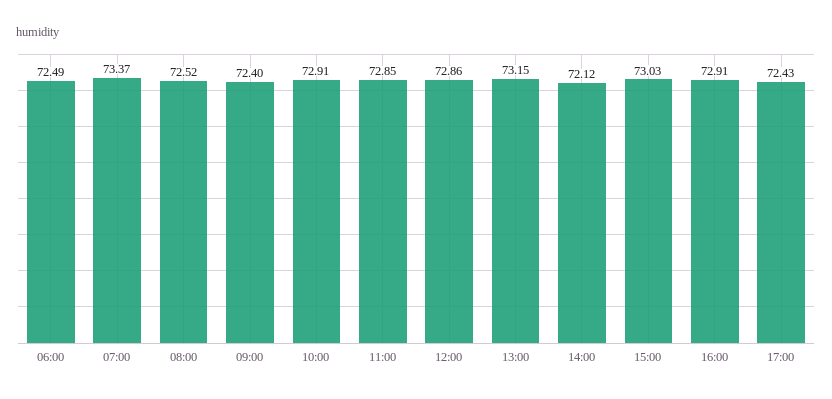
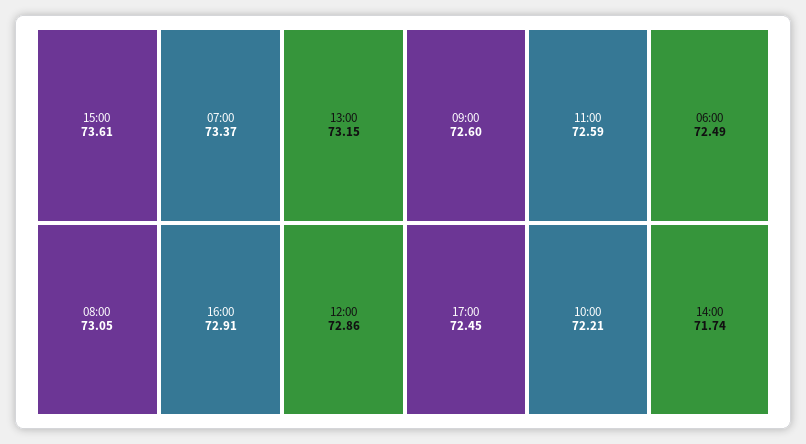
  {
    "06:00": 72.49,
    "07:00": 73.37,
-   "08:00": 72.52,
+   "08:00": 73.05,
-   "09:00": 72.4,
+   "09:00": 72.6,
-   "10:00": 72.91,
+   "10:00": 72.21,
-   "11:00": 72.85,
+   "11:00": 72.59,
    "12:00": 72.86,
    "13:00": 73.15,
-   "14:00": 72.12,
+   "14:00": 71.74,
-   "15:00": 73.03,
+   "15:00": 73.61,
    "16:00": 72.91,
-   "17:00": 72.43
+   "17:00": 72.45
  }

